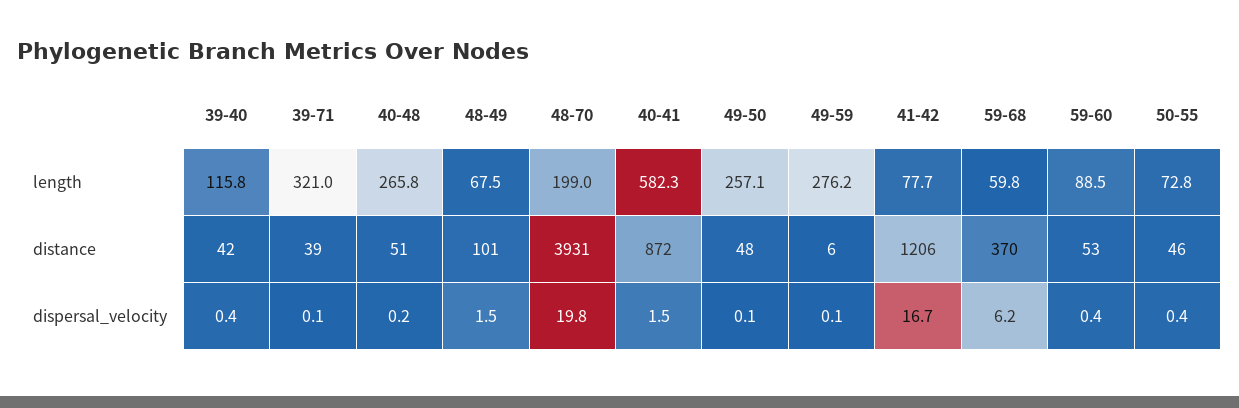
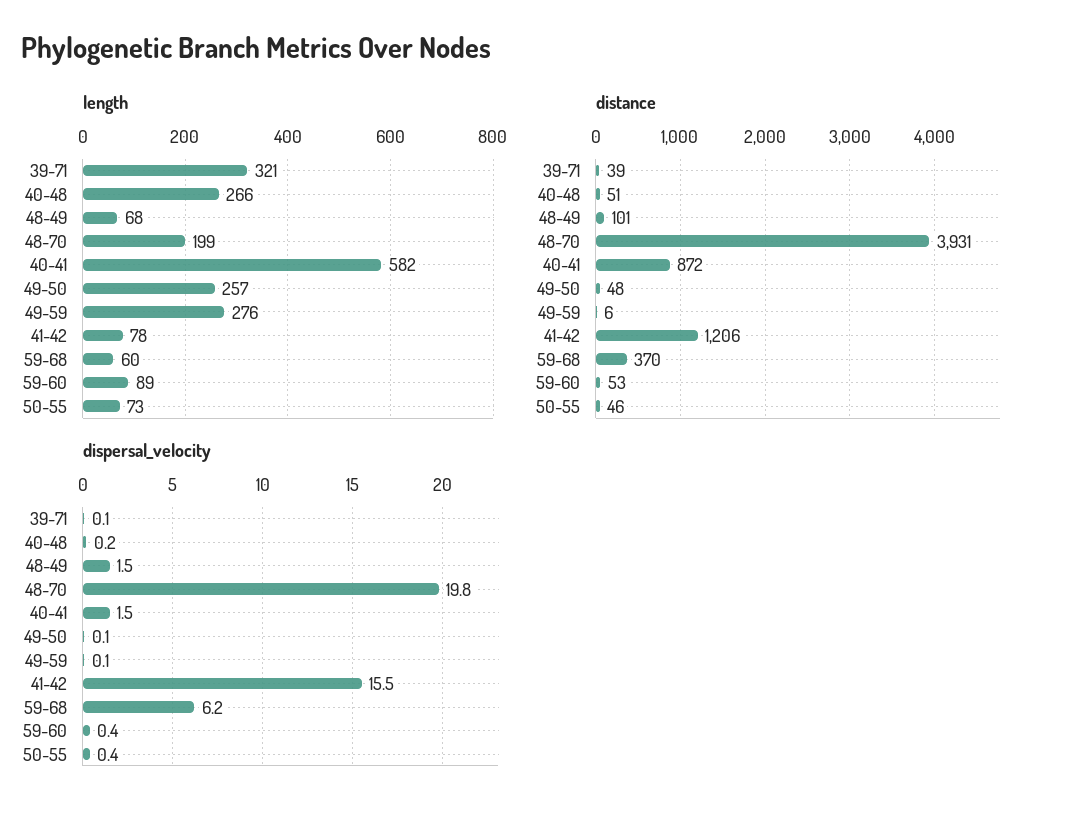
  {
    "length": {
-     "39-40": 115.8,
      "39-71": 321,
      "40-48": 265.8,
      "48-49": 67.5,
      "48-70": 199,
      "40-41": 582.3,
      "49-50": 257.1,
      "49-59": 276.2,
      "41-42": 77.7,
      "59-68": 59.8,
      "59-60": 88.5,
      "50-55": 72.8
    },
    "distance": {
-     "39-40": 42,
      "39-71": 39,
      "40-48": 51,
      "48-49": 101,
      "48-70": 3931,
      "40-41": 872,
      "49-50": 48,
      "49-59": 6,
      "41-42": 1206,
      "59-68": 370,
      "59-60": 53,
      "50-55": 46
    },
    "dispersal_velocity": {
-     "39-40": 0.4,
      "39-71": 0.1,
      "40-48": 0.2,
      "48-49": 1.5,
      "48-70": 19.8,
      "40-41": 1.5,
      "49-50": 0.1,
      "49-59": 0.1,
-     "41-42": 16.7,
+     "41-42": 15.5,
      "59-68": 6.2,
      "59-60": 0.4,
      "50-55": 0.4
    }
  }

